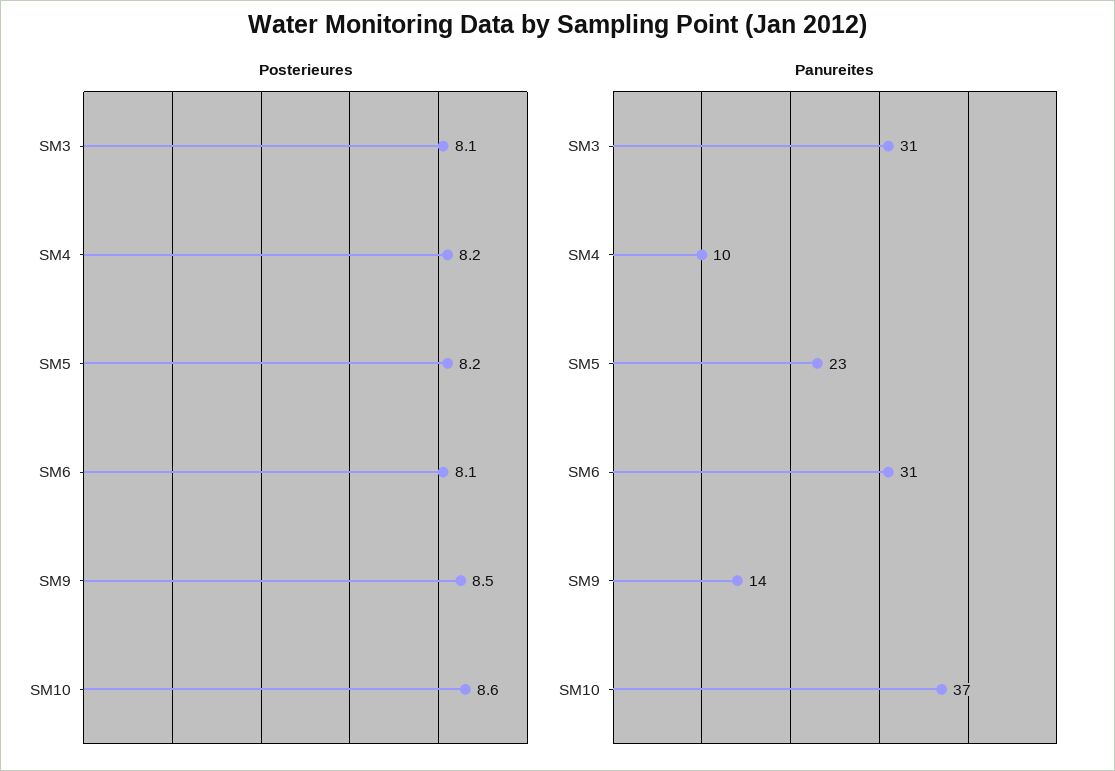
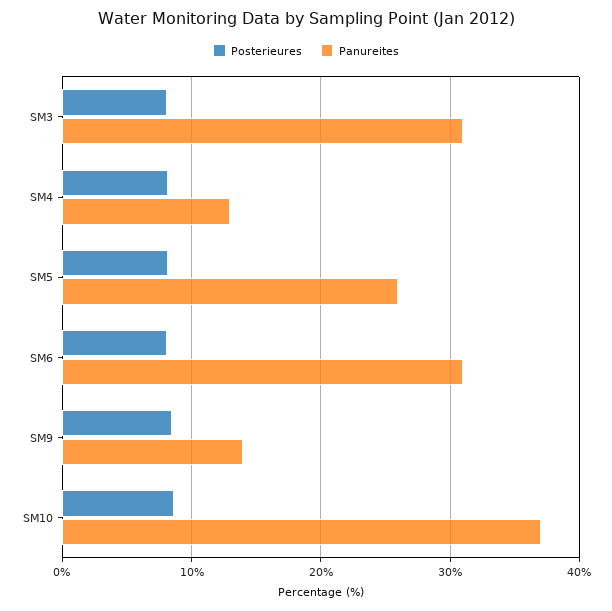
  {
    "Posterieures": {
      "SM3": 8.1,
      "SM4": 8.2,
      "SM5": 8.2,
      "SM6": 8.1,
      "SM9": 8.5,
      "SM10": 8.6
    },
    "Panureites": {
      "SM3": 31,
-     "SM4": 10,
+     "SM4": 13,
-     "SM5": 23,
+     "SM5": 26,
      "SM6": 31,
      "SM9": 14,
      "SM10": 37
    }
  }

